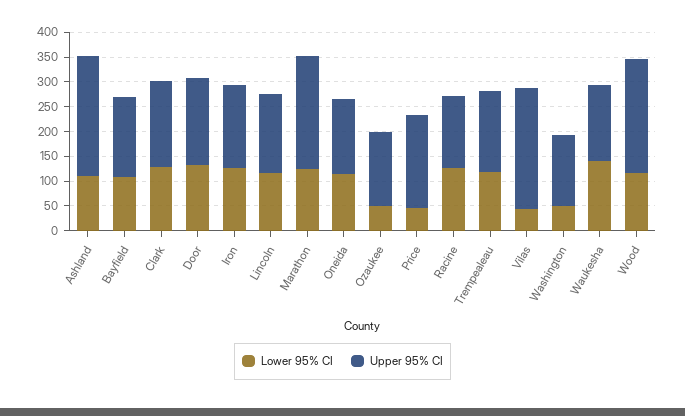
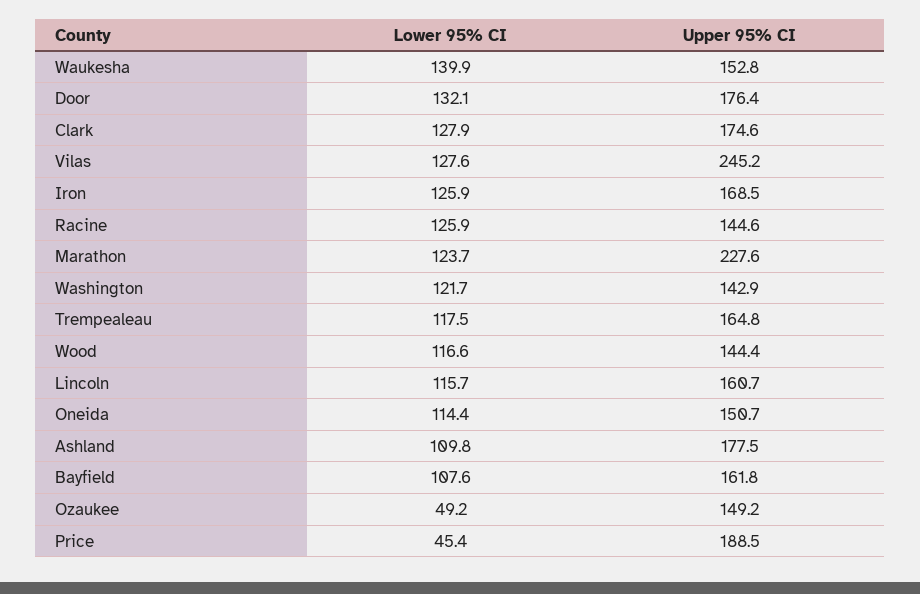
  {
    "Lower 95% CI": {
      "Ashland": 109.8,
      "Bayfield": 107.6,
      "Clark": 127.9,
      "Door": 132.1,
      "Iron": 125.9,
      "Lincoln": 115.7,
      "Marathon": 123.7,
      "Oneida": 114.4,
      "Ozaukee": 49.2,
      "Price": 45.4,
      "Racine": 125.9,
      "Trempealeau": 117.5,
-     "Vilas": 50,
+     "Vilas": 127.6,
-     "Washington": 50,
+     "Washington": 121.7,
      "Waukesha": 139.9,
      "Wood": 116.6
    },
    "Upper 95% CI": {
-     "Ashland": 250,
+     "Ashland": 177.5,
      "Bayfield": 161.8,
      "Clark": 174.6,
      "Door": 176.4,
      "Iron": 168.5,
      "Lincoln": 160.7,
      "Marathon": 227.6,
      "Oneida": 150.7,
      "Ozaukee": 149.2,
      "Price": 188.5,
      "Racine": 144.6,
      "Trempealeau": 164.8,
      "Vilas": 245.2,
      "Washington": 142.9,
      "Waukesha": 152.8,
-     "Wood": 225
+     "Wood": 144.4
    }
  }

